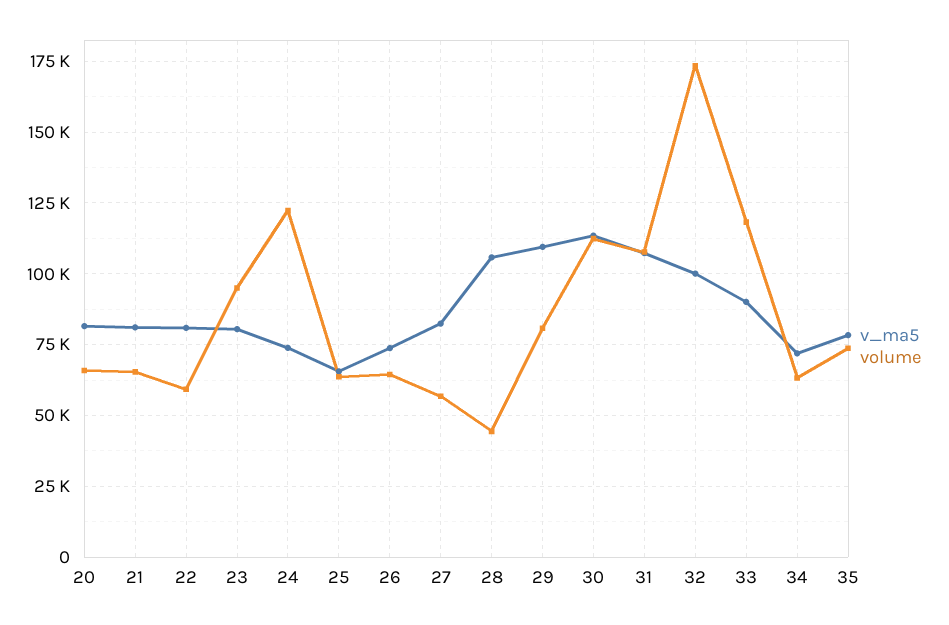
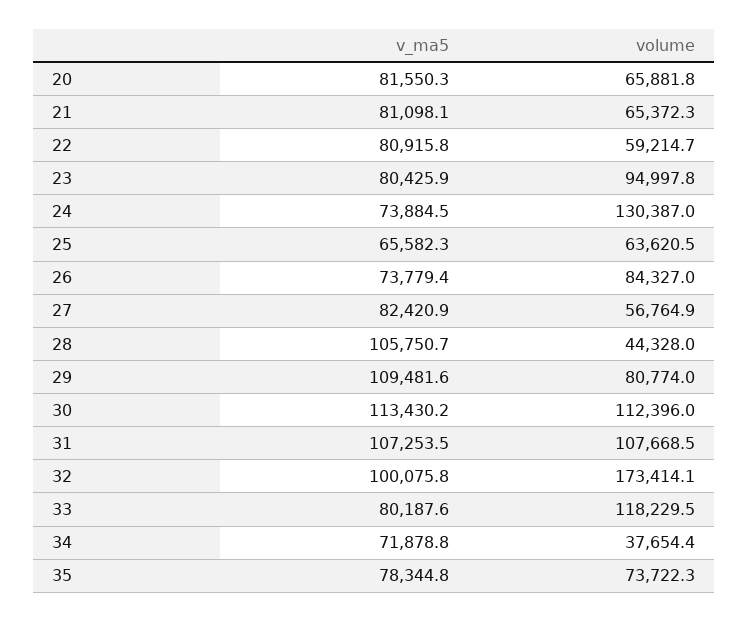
  {
    "v_ma5": {
      "20": 81550.3,
      "21": 81098.1,
      "22": 80915.8,
      "23": 80425.9,
      "24": 73884.5,
      "25": 65582.3,
      "26": 73779.4,
      "27": 82420.9,
      "28": 105750.7,
      "29": 109481.6,
      "30": 113430.2,
      "31": 107253.5,
      "32": 100075.8,
-     "33": 90000,
+     "33": 80187.6,
      "34": 71878.8,
      "35": 78344.8
    },
    "volume": {
      "20": 65881.8,
      "21": 65372.3,
      "22": 59214.7,
      "23": 94997.8,
-     "24": 122500,
+     "24": 130387,
      "25": 63620.5,
-     "26": 65000,
+     "26": 84327,
      "27": 56764.9,
      "28": 44328,
      "29": 80774,
      "30": 112396,
      "31": 107668.5,
      "32": 173414.1,
      "33": 118229.5,
-     "34": 62500,
+     "34": 37654.4,
      "35": 73722.3
    }
  }

